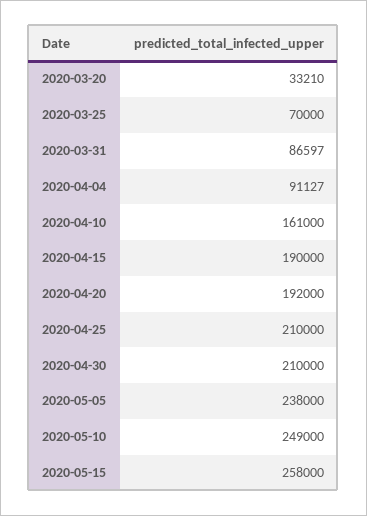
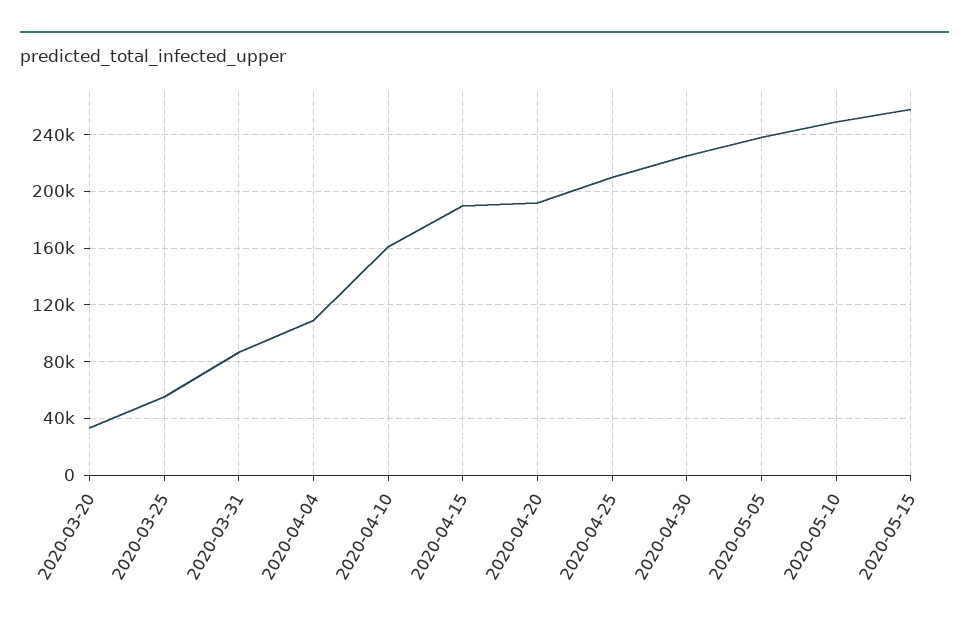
  {
    "2020-03-20": 33210,
-   "2020-03-25": 70000,
+   "2020-03-25": 55000,
    "2020-03-31": 86597,
-   "2020-04-04": 91127,
+   "2020-04-04": 110000,
    "2020-04-10": 161000,
    "2020-04-15": 190000,
    "2020-04-20": 192000,
    "2020-04-25": 210000,
-   "2020-04-30": 210000,
+   "2020-04-30": 225000,
    "2020-05-05": 238000,
    "2020-05-10": 249000,
    "2020-05-15": 258000
  }

